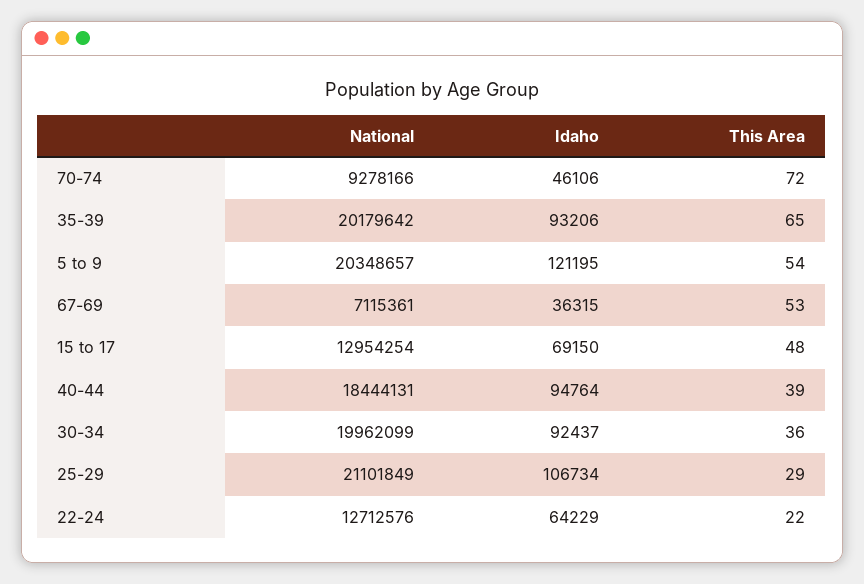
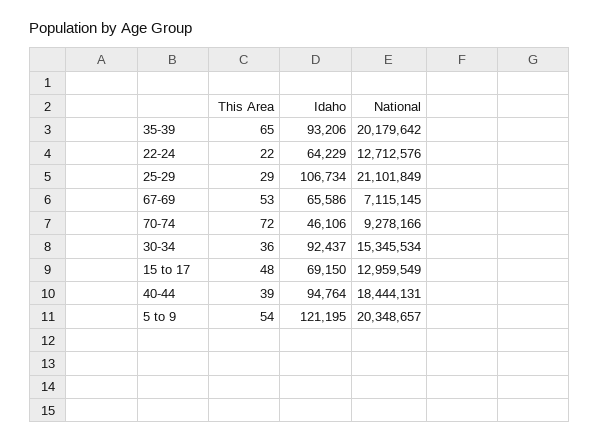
  {
    "National": {
      "70-74": 9278166,
      "35-39": 20179642,
      "5 to 9": 20348657,
-     "67-69": 7115361,
+     "67-69": 7115145,
-     "15 to 17": 12954254,
+     "15 to 17": 12959549,
      "40-44": 18444131,
-     "30-34": 19962099,
+     "30-34": 15345534,
      "25-29": 21101849,
      "22-24": 12712576
    },
    "Idaho": {
      "70-74": 46106,
      "35-39": 93206,
      "5 to 9": 121195,
-     "67-69": 36315,
+     "67-69": 65586,
      "15 to 17": 69150,
      "40-44": 94764,
      "30-34": 92437,
      "25-29": 106734,
      "22-24": 64229
    },
    "This Area": {
      "70-74": 72,
      "35-39": 65,
      "5 to 9": 54,
      "67-69": 53,
      "15 to 17": 48,
      "40-44": 39,
      "30-34": 36,
      "25-29": 29,
      "22-24": 22
    }
  }

